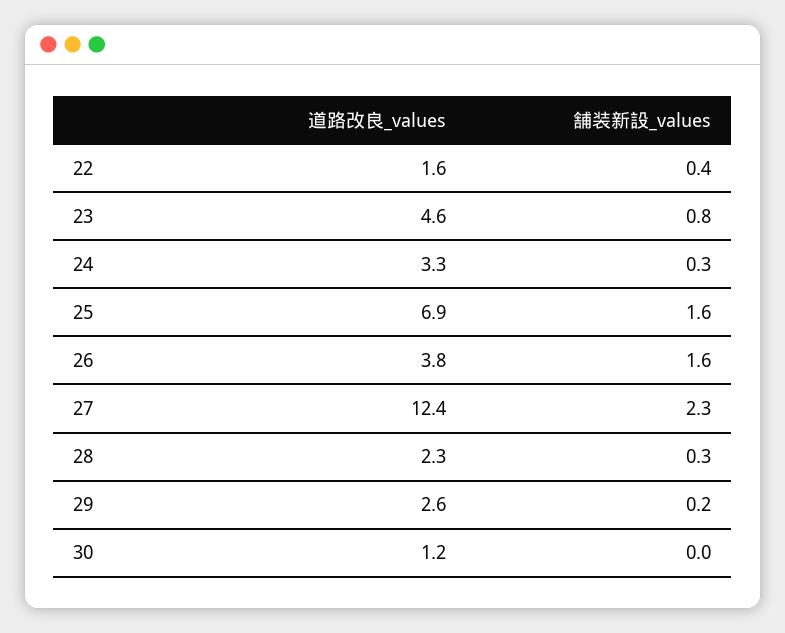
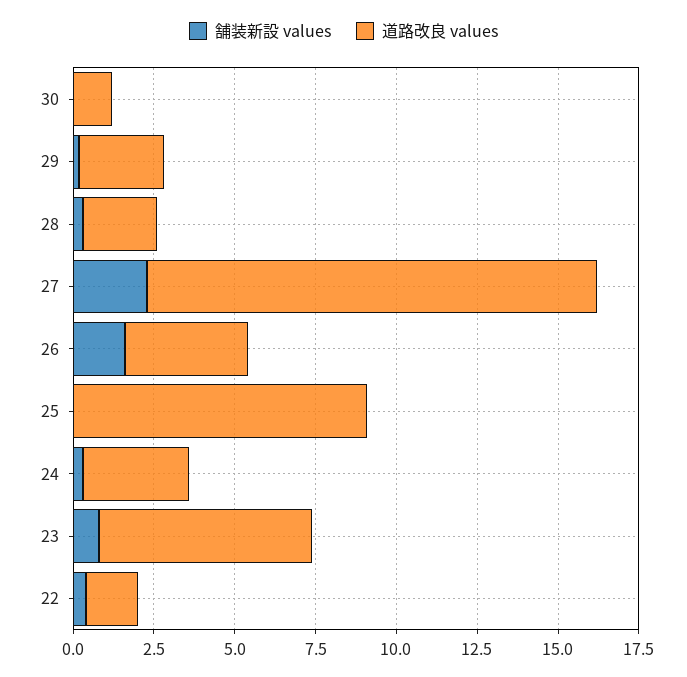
  {
    "道路改良_values": {
      "22": 1.6,
-     "23": 4.6,
+     "23": 6.5,
      "24": 3.3,
-     "25": 6.9,
+     "25": 9,
      "26": 3.8,
-     "27": 12.4,
+     "27": 14,
      "28": 2.3,
      "29": 2.6,
      "30": 1.2
    },
    "舗装新設_values": {
      "22": 0.4,
      "23": 0.8,
      "24": 0.3,
-     "25": 1.6,
+     "25": 0,
      "26": 1.6,
      "27": 2.3,
      "28": 0.3,
      "29": 0.2,
      "30": 0
    }
  }

